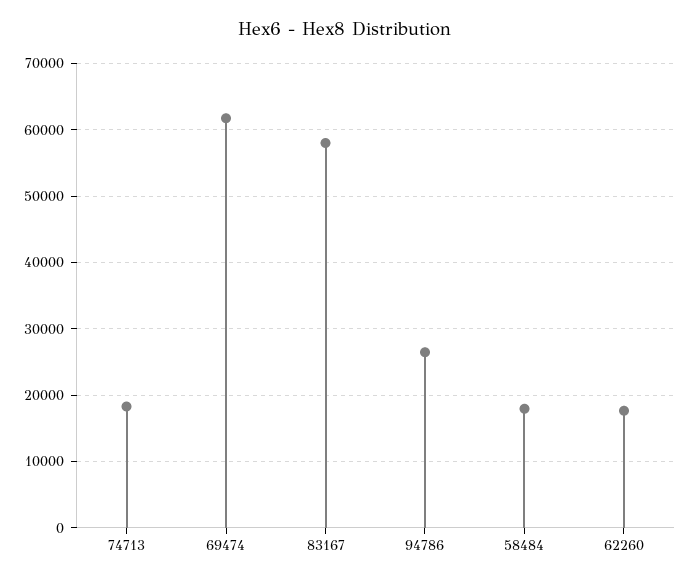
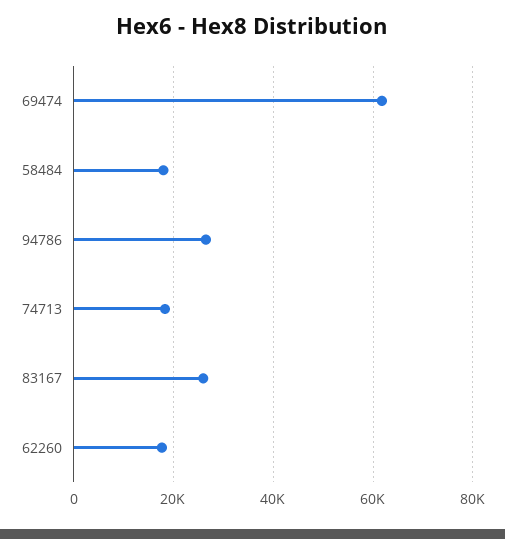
  {
    "74713": 18000,
    "69474": 62000,
-   "83167": 58000,
+   "83167": 26000,
    "94786": 26000,
    "58484": 18000,
    "62260": 18000
  }

